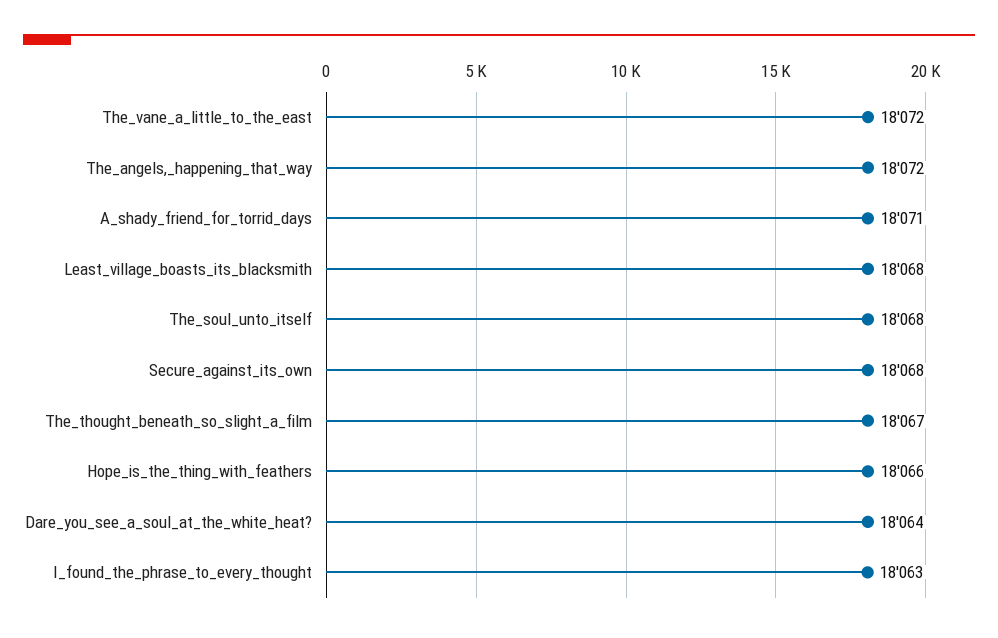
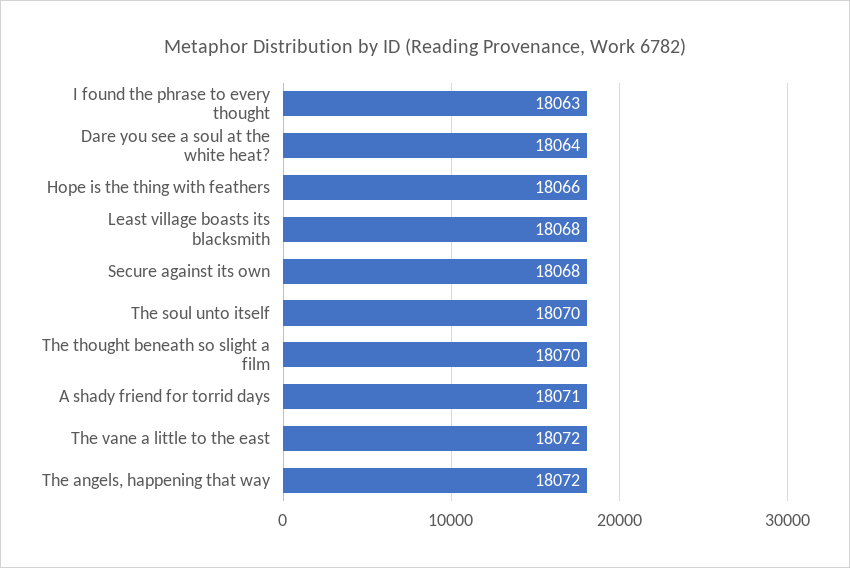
  {
    "The_vane_a_little_to_the_east": 18072,
    "The_angels,_happening_that_way": 18072,
    "A_shady_friend_for_torrid_days": 18071,
    "Least_village_boasts_its_blacksmith": 18068,
-   "The_soul_unto_itself": 18068,
+   "The_soul_unto_itself": 18070,
    "Secure_against_its_own": 18068,
-   "The_thought_beneath_so_slight_a_film": 18067,
+   "The_thought_beneath_so_slight_a_film": 18070,
    "Hope_is_the_thing_with_feathers": 18066,
    "Dare_you_see_a_soul_at_the_white_heat?": 18064,
    "I_found_the_phrase_to_every_thought": 18063
  }

